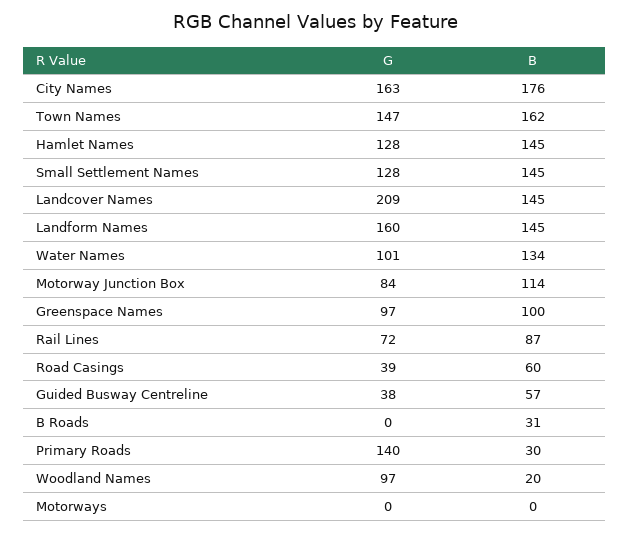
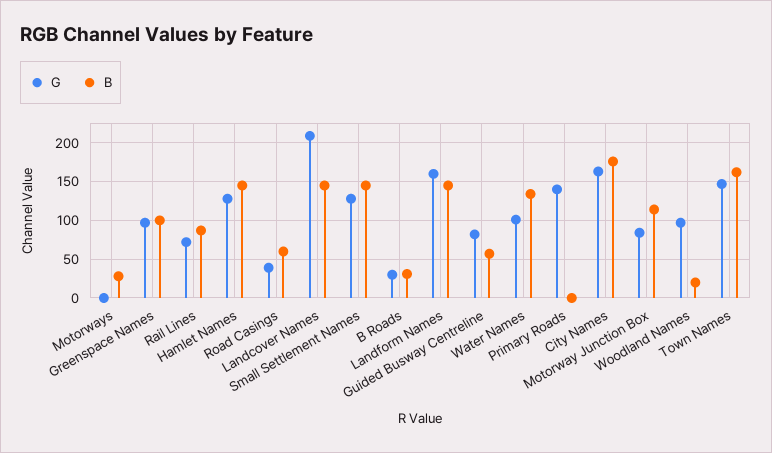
  {
    "G": {
      "City Names": 163,
      "Town Names": 147,
      "Hamlet Names": 128,
      "Small Settlement Names": 128,
      "Landcover Names": 209,
      "Landform Names": 160,
      "Water Names": 101,
      "Motorway Junction Box": 84,
      "Greenspace Names": 97,
      "Rail Lines": 72,
      "Road Casings": 39,
-     "Guided Busway Centreline": 38,
+     "Guided Busway Centreline": 80,
-     "B Roads": 0,
+     "B Roads": 30,
      "Primary Roads": 140,
      "Woodland Names": 97,
      "Motorways": 0
    },
    "B": {
      "City Names": 176,
      "Town Names": 162,
      "Hamlet Names": 145,
      "Small Settlement Names": 145,
      "Landcover Names": 145,
      "Landform Names": 145,
      "Water Names": 134,
      "Motorway Junction Box": 114,
      "Greenspace Names": 100,
      "Rail Lines": 87,
      "Road Casings": 60,
      "Guided Busway Centreline": 57,
      "B Roads": 31,
-     "Primary Roads": 30,
+     "Primary Roads": 0,
      "Woodland Names": 20,
-     "Motorways": 0
+     "Motorways": 30
    }
  }

